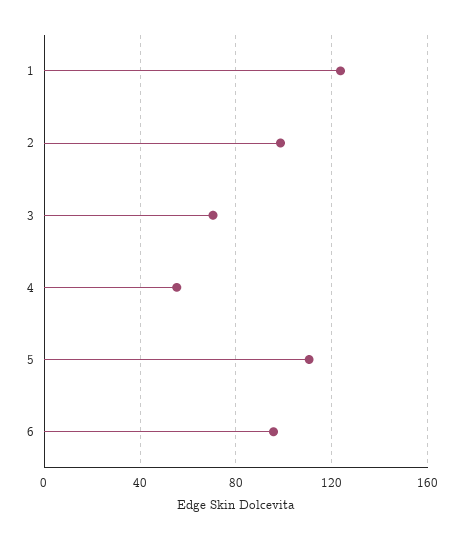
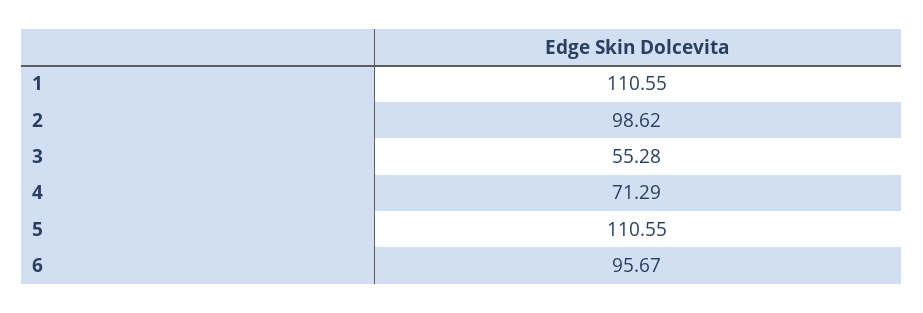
  {
-   "1": 125,
+   "1": 110.55,
    "2": 98.62,
-   "3": 70,
+   "3": 55.28,
-   "4": 55,
+   "4": 71.29,
    "5": 110.55,
    "6": 95.67
  }

